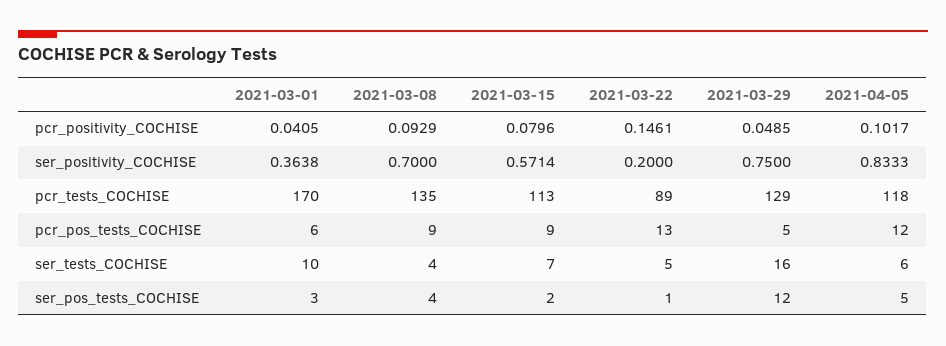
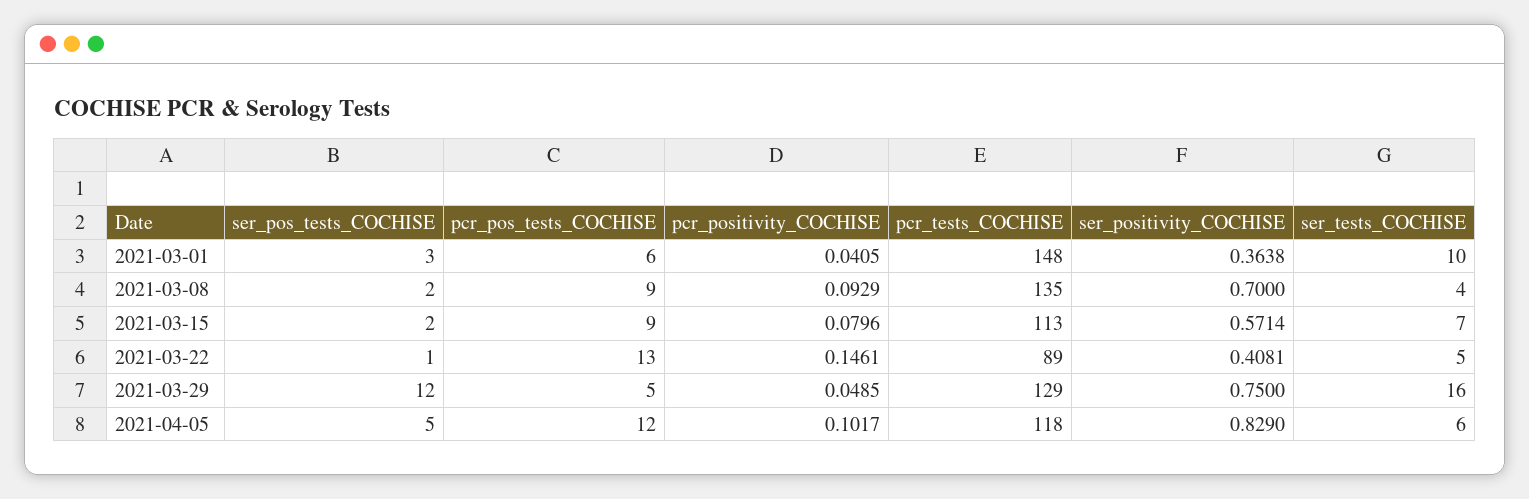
  {
    "2021-03-01": {
      "pcr_positivity_COCHISE": 0.0405,
      "ser_positivity_COCHISE": 0.3638,
-     "pcr_tests_COCHISE": 170,
+     "pcr_tests_COCHISE": 148,
      "pcr_pos_tests_COCHISE": 6,
      "ser_tests_COCHISE": 10,
      "ser_pos_tests_COCHISE": 3
    },
    "2021-03-08": {
      "pcr_positivity_COCHISE": 0.0929,
      "ser_positivity_COCHISE": 0.7,
      "pcr_tests_COCHISE": 135,
      "pcr_pos_tests_COCHISE": 9,
      "ser_tests_COCHISE": 4,
-     "ser_pos_tests_COCHISE": 4
+     "ser_pos_tests_COCHISE": 2
    },
    "2021-03-15": {
      "pcr_positivity_COCHISE": 0.0796,
      "ser_positivity_COCHISE": 0.5714,
      "pcr_tests_COCHISE": 113,
      "pcr_pos_tests_COCHISE": 9,
      "ser_tests_COCHISE": 7,
      "ser_pos_tests_COCHISE": 2
    },
    "2021-03-22": {
      "pcr_positivity_COCHISE": 0.1461,
-     "ser_positivity_COCHISE": 0.2,
+     "ser_positivity_COCHISE": 0.4081,
      "pcr_tests_COCHISE": 89,
      "pcr_pos_tests_COCHISE": 13,
      "ser_tests_COCHISE": 5,
      "ser_pos_tests_COCHISE": 1
    },
    "2021-03-29": {
      "pcr_positivity_COCHISE": 0.0485,
      "ser_positivity_COCHISE": 0.75,
      "pcr_tests_COCHISE": 129,
      "pcr_pos_tests_COCHISE": 5,
      "ser_tests_COCHISE": 16,
      "ser_pos_tests_COCHISE": 12
    },
    "2021-04-05": {
      "pcr_positivity_COCHISE": 0.1017,
-     "ser_positivity_COCHISE": 0.8333,
+     "ser_positivity_COCHISE": 0.829,
      "pcr_tests_COCHISE": 118,
      "pcr_pos_tests_COCHISE": 12,
      "ser_tests_COCHISE": 6,
      "ser_pos_tests_COCHISE": 5
    }
  }

